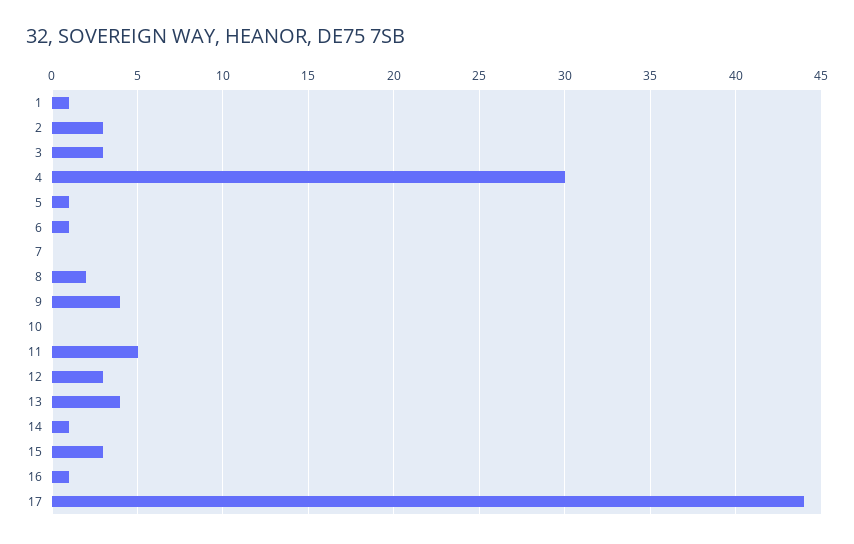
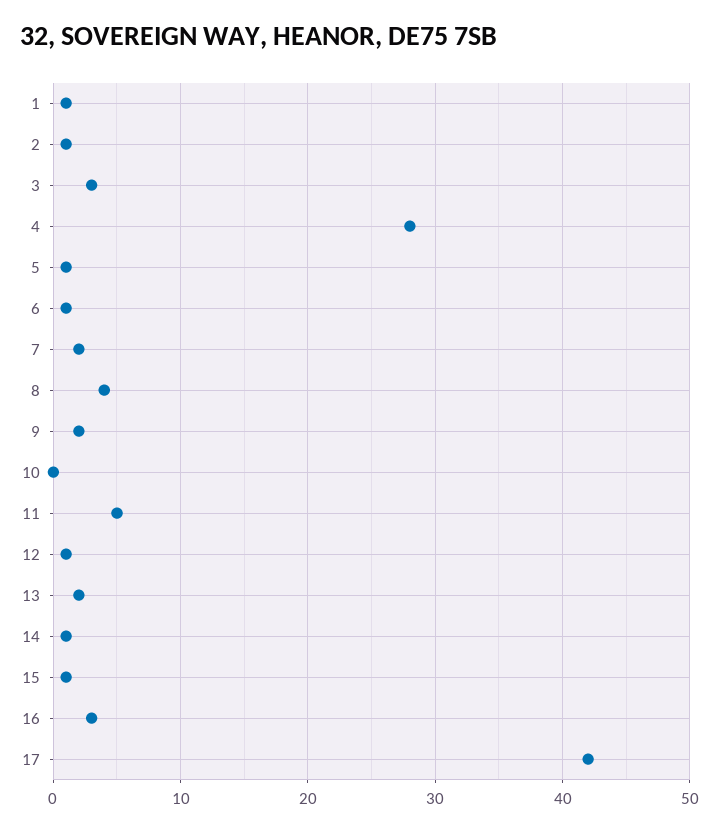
  {
    "1": 1,
-   "2": 3,
+   "2": 1,
    "3": 3,
-   "4": 30,
+   "4": 28,
    "5": 1,
    "6": 1,
-   "7": 0,
+   "7": 2,
-   "8": 2,
+   "8": 4,
-   "9": 4,
+   "9": 2,
    "10": 0,
    "11": 5,
-   "12": 3,
+   "12": 1,
-   "13": 4,
+   "13": 2,
    "14": 1,
-   "15": 3,
+   "15": 1,
-   "16": 1,
+   "16": 3,
-   "17": 44
+   "17": 42
  }

